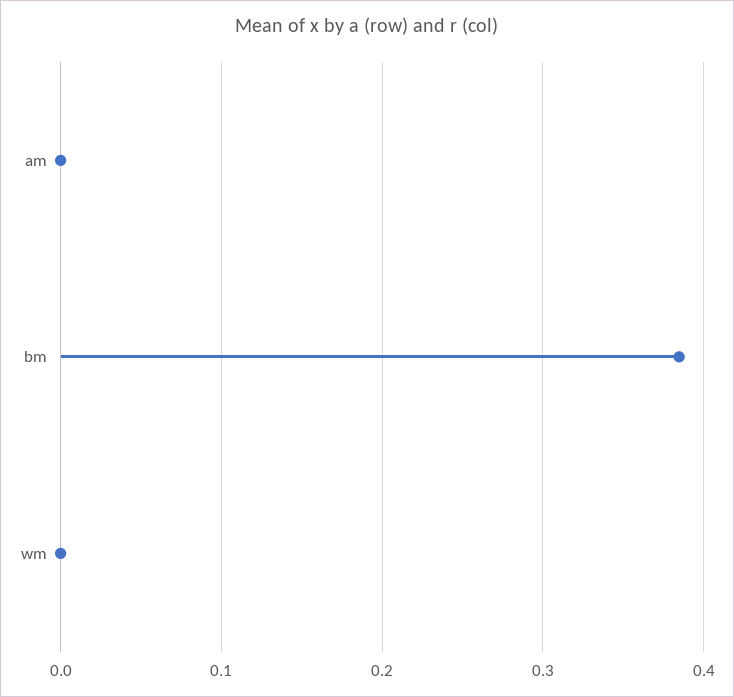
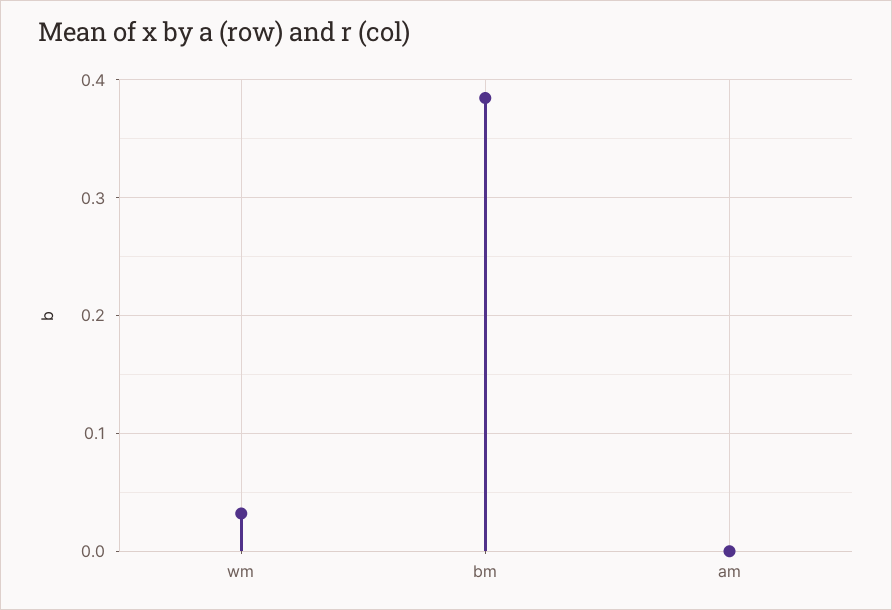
  {
    "am": 0,
    "bm": 0.38,
-   "wm": 0
+   "wm": 0.03
  }

